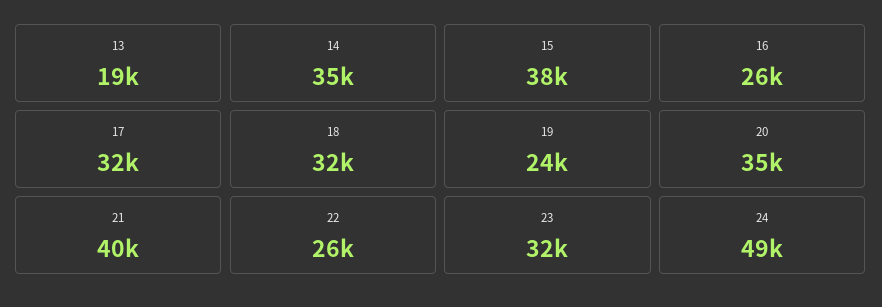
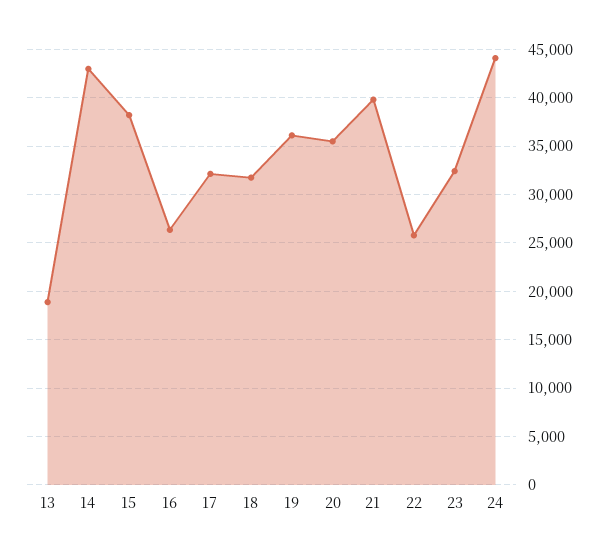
  {
    "13": 19000,
-   "14": 35000,
+   "14": 43000,
    "15": 38000,
    "16": 26000,
    "17": 32000,
    "18": 32000,
-   "19": 24000,
+   "19": 36000,
    "20": 35000,
    "21": 40000,
    "22": 26000,
    "23": 32000,
-   "24": 49000
+   "24": 44000
  }

